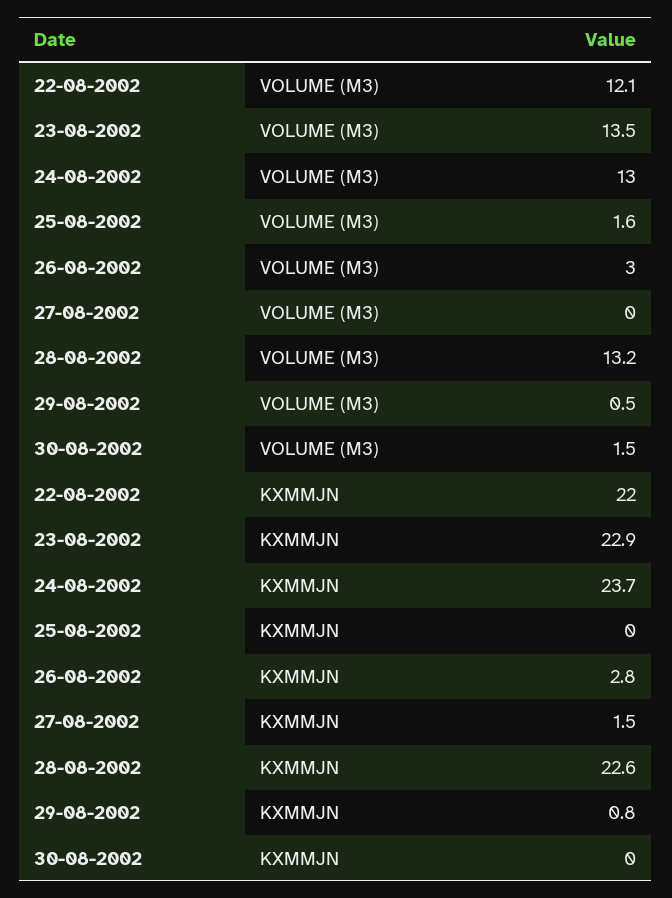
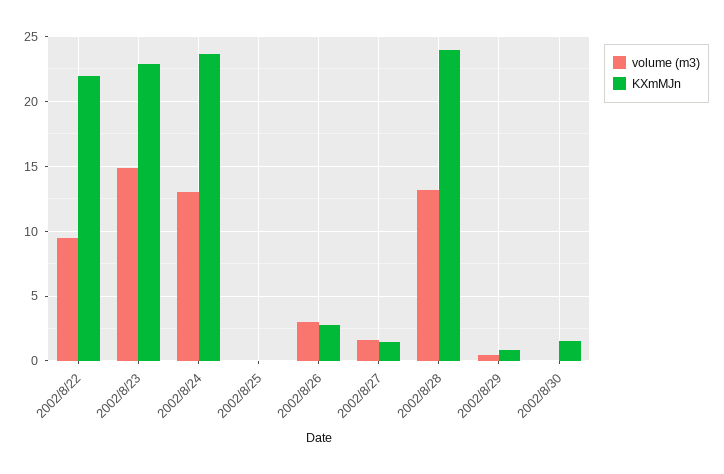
  {
    "VOLUME (M3)": {
-     "22-08-2002": 12.1,
+     "22-08-2002": 9.5,
-     "23-08-2002": 13.5,
+     "23-08-2002": 15,
      "24-08-2002": 13,
-     "25-08-2002": 1.6,
+     "25-08-2002": 0,
      "26-08-2002": 3,
-     "27-08-2002": 0,
+     "27-08-2002": 1.5,
      "28-08-2002": 13.2,
      "29-08-2002": 0.5,
-     "30-08-2002": 1.5
+     "30-08-2002": 0
    },
    "KXMMJN": {
      "22-08-2002": 22,
      "23-08-2002": 22.9,
      "24-08-2002": 23.7,
      "25-08-2002": 0,
      "26-08-2002": 2.8,
      "27-08-2002": 1.5,
-     "28-08-2002": 22.6,
+     "28-08-2002": 24,
      "29-08-2002": 0.8,
-     "30-08-2002": 0
+     "30-08-2002": 1.5
    }
  }

